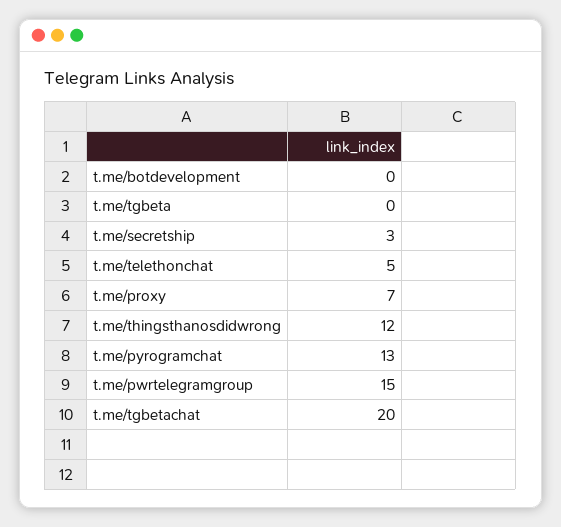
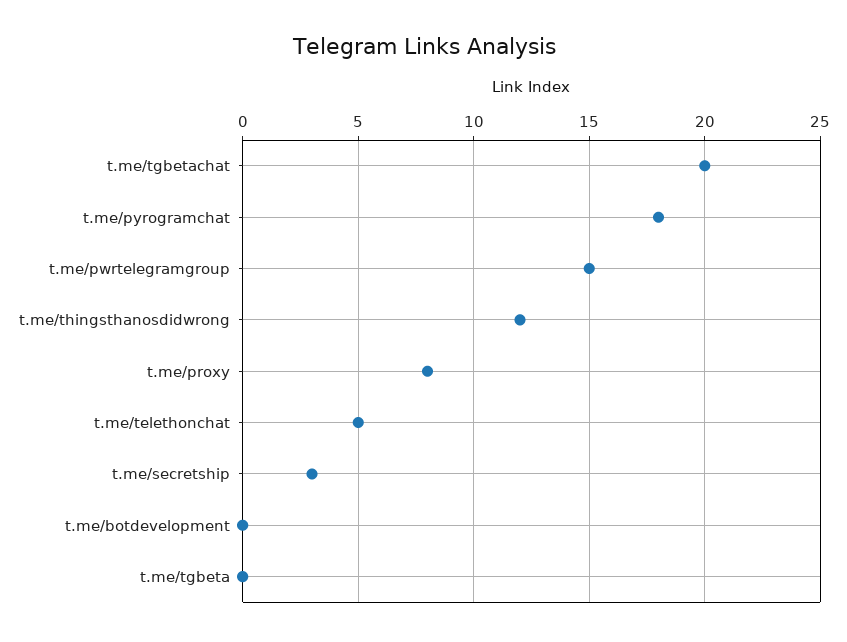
  {
    "t.me/botdevelopment": 0,
    "t.me/tgbeta": 0,
    "t.me/secretship": 3,
    "t.me/telethonchat": 5,
-   "t.me/proxy": 7,
+   "t.me/proxy": 8,
    "t.me/thingsthanosdidwrong": 12,
-   "t.me/pyrogramchat": 13,
+   "t.me/pyrogramchat": 18,
    "t.me/pwrtelegramgroup": 15,
    "t.me/tgbetachat": 20
  }

